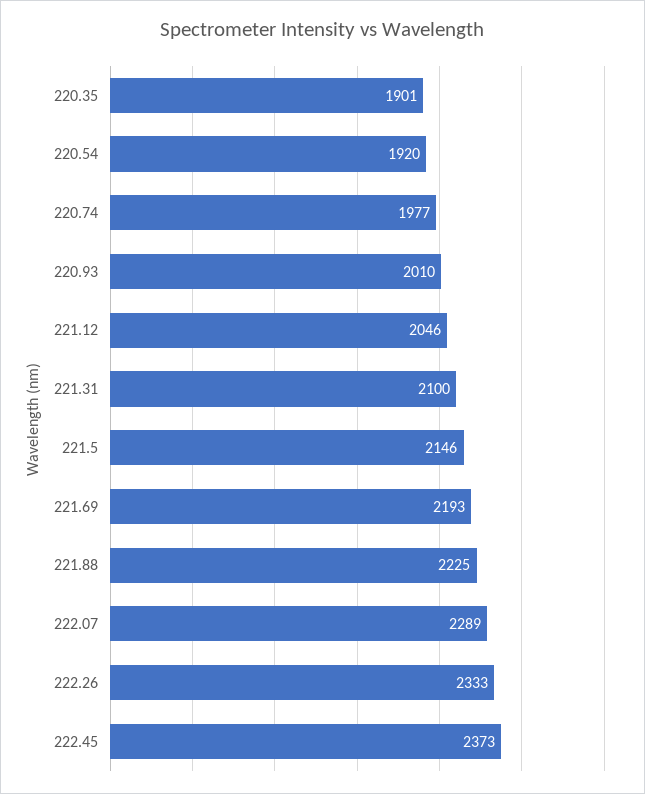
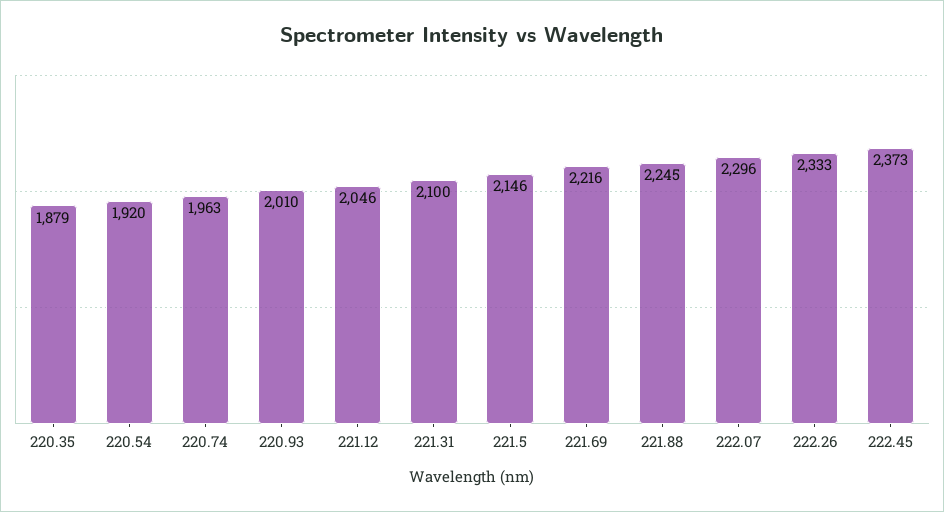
  {
-   "220.35": 1901,
+   "220.35": 1879,
    "220.54": 1920,
-   "220.74": 1977,
+   "220.74": 1963,
    "220.93": 2010,
    "221.12": 2046,
    "221.31": 2100,
    "221.5": 2146,
-   "221.69": 2193,
+   "221.69": 2216,
-   "221.88": 2225,
+   "221.88": 2245,
-   "222.07": 2289,
+   "222.07": 2296,
    "222.26": 2333,
    "222.45": 2373
  }

